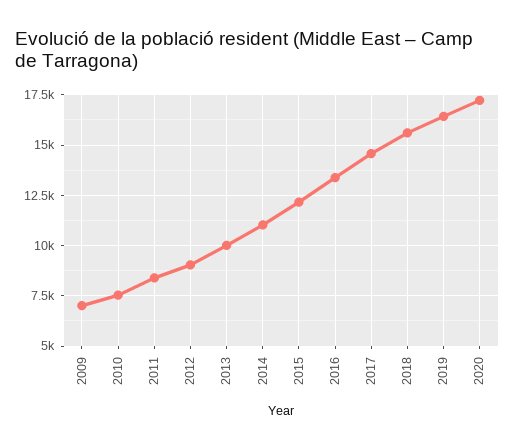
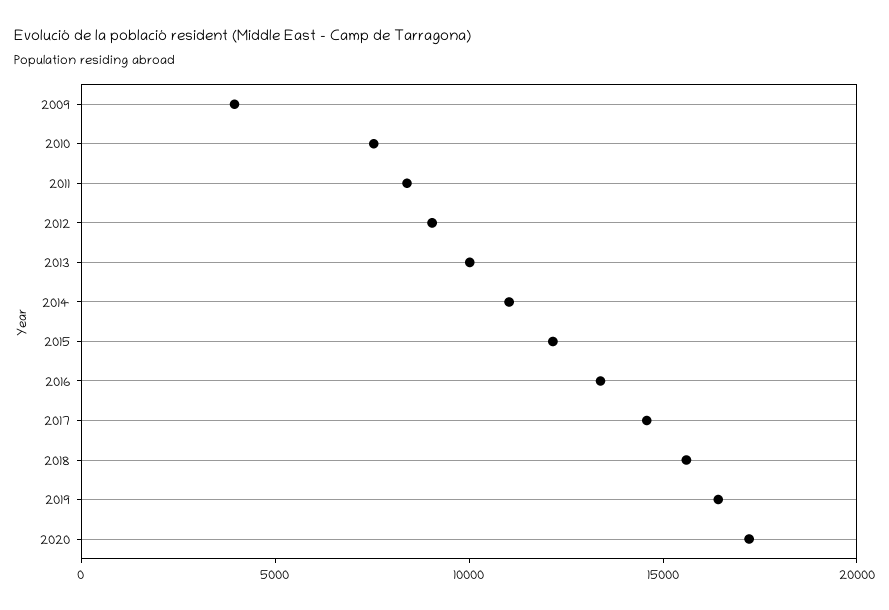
  {
-   "2009": 7000,
+   "2009": 4000,
    "2010": 7500,
    "2011": 8500,
    "2012": 9000,
    "2013": 10000,
    "2014": 11000,
    "2015": 12000,
    "2016": 13500,
    "2017": 14500,
    "2018": 15500,
    "2019": 16500,
    "2020": 17000
  }

